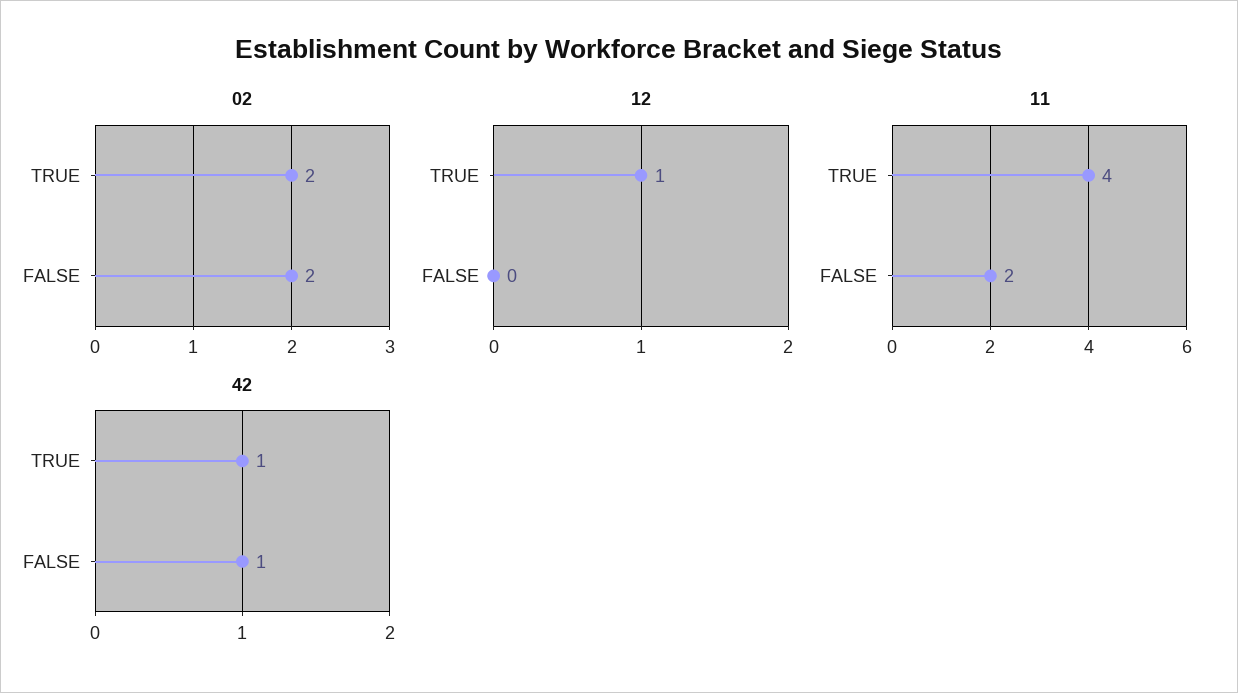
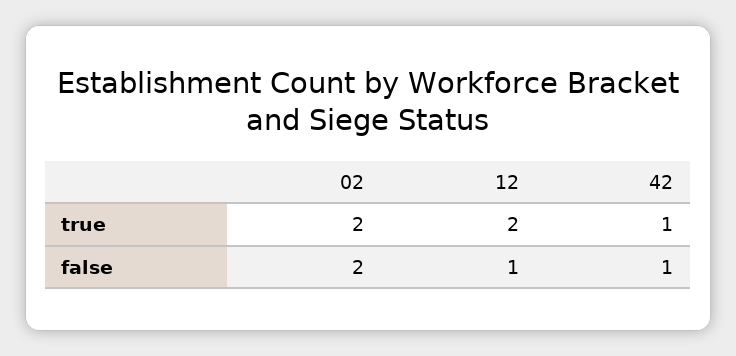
  {
    "02": {
      "TRUE": 2,
      "FALSE": 2
    },
    "12": {
-     "TRUE": 1,
+     "TRUE": 2,
-     "FALSE": 0
+     "FALSE": 1
    },
-   "11": {
-     "TRUE": 4,
-     "FALSE": 2
-   },
    "42": {
      "TRUE": 1,
      "FALSE": 1
    }
  }

